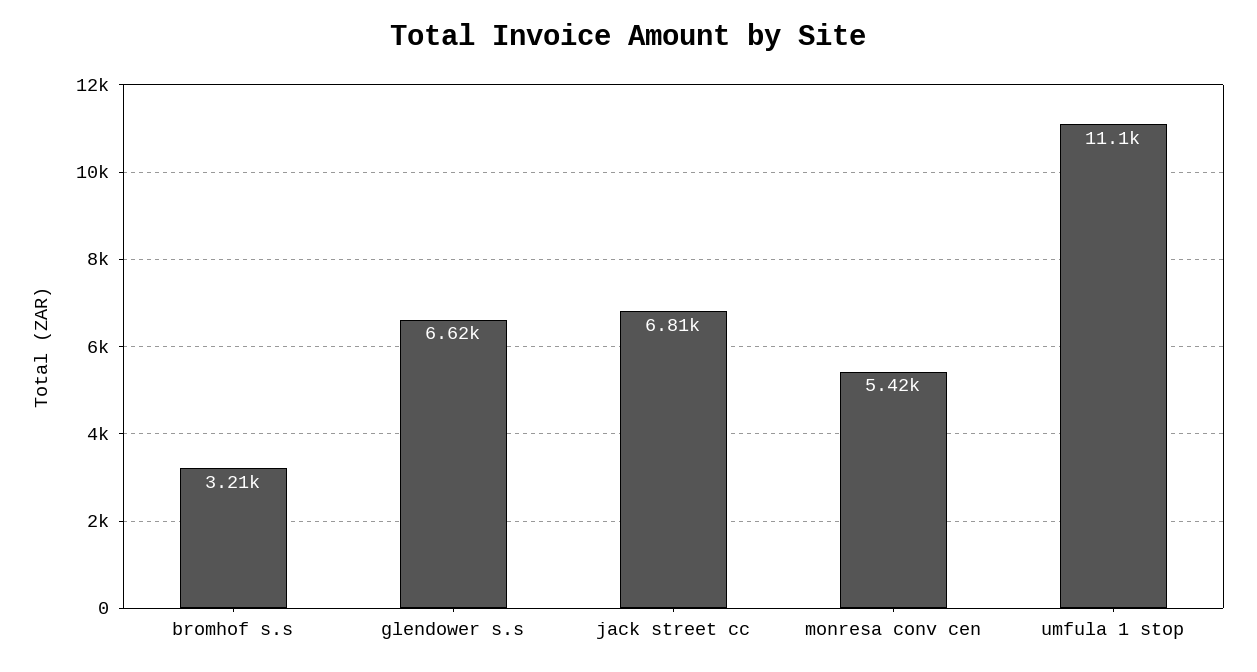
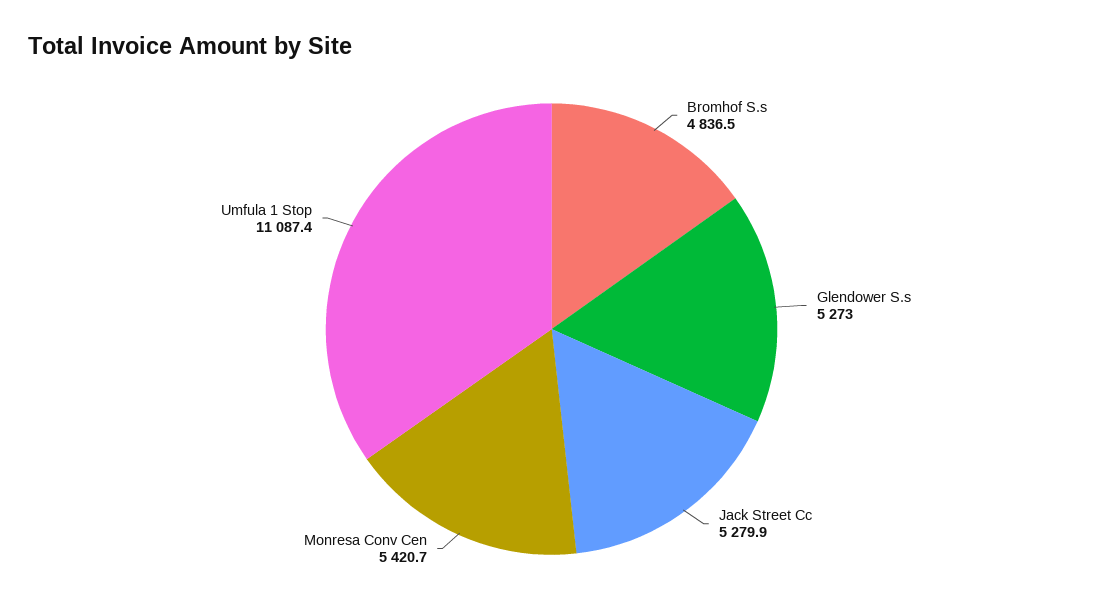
  {
-   "bromhof s.s": 3210,
+   "bromhof s.s": 4836.5,
-   "glendower s.s": 6620,
+   "glendower s.s": 5273,
-   "jack street cc": 6810,
+   "jack street cc": 5279.9,
    "monresa conv cen": 5420.7,
    "umfula 1 stop": 11087.4
  }

